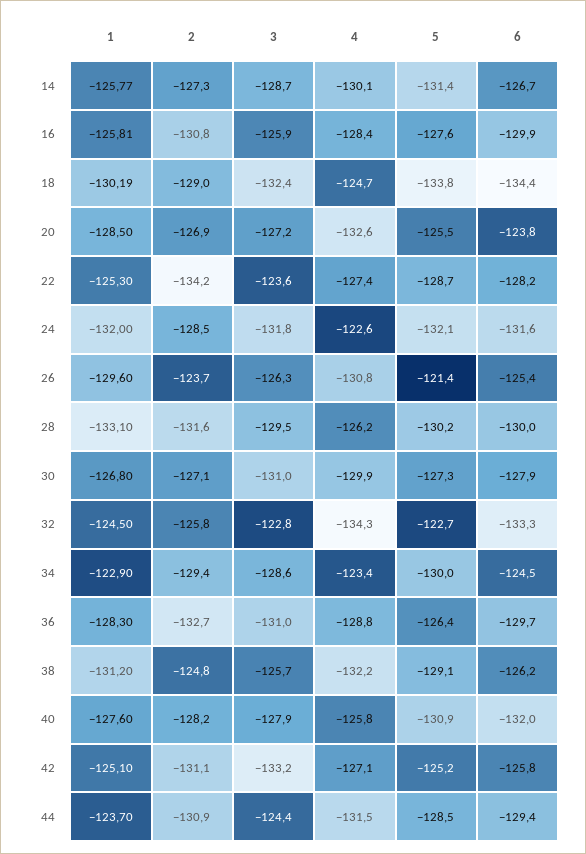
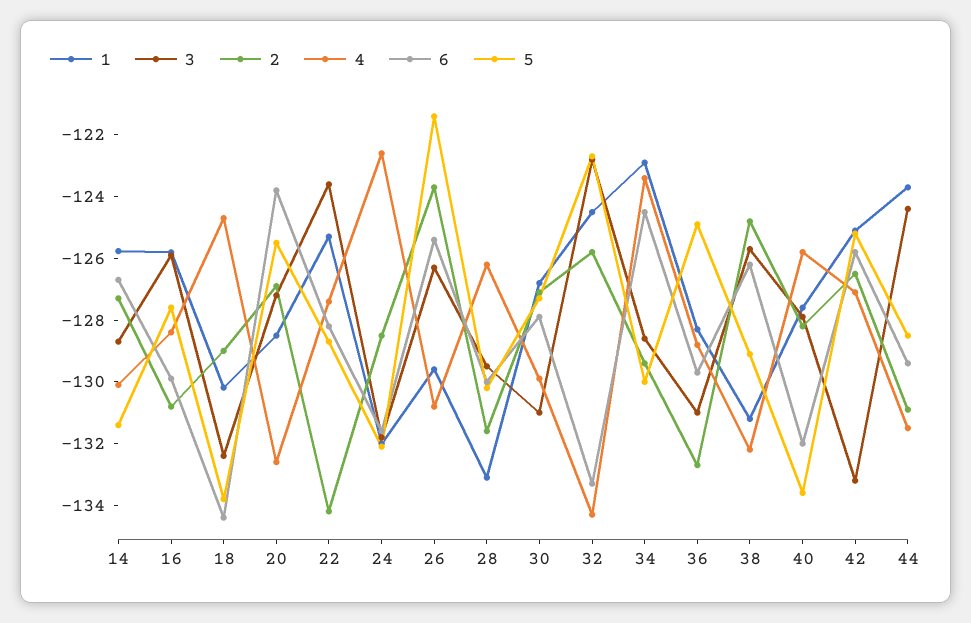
  {
    "1": {
      "14": -125.77,
      "16": -125.81,
      "18": -130.19,
      "20": -128.5,
      "22": -125.3,
      "24": -132,
      "26": -129.6,
      "28": -133.1,
      "30": -126.8,
      "32": -124.5,
      "34": -122.9,
      "36": -128.3,
      "38": -131.2,
      "40": -127.6,
      "42": -125.1,
      "44": -123.7
    },
    "2": {
      "14": -127.3,
      "16": -130.8,
      "18": -129,
      "20": -126.9,
      "22": -134.2,
      "24": -128.5,
      "26": -123.7,
      "28": -131.6,
      "30": -127.1,
      "32": -125.8,
      "34": -129.4,
      "36": -132.7,
      "38": -124.8,
      "40": -128.2,
-     "42": -131.1,
+     "42": -126.5,
      "44": -130.9
    },
    "3": {
      "14": -128.7,
      "16": -125.9,
      "18": -132.4,
      "20": -127.2,
      "22": -123.6,
      "24": -131.8,
      "26": -126.3,
      "28": -129.5,
      "30": -131,
      "32": -122.8,
      "34": -128.6,
      "36": -131,
      "38": -125.7,
      "40": -127.9,
      "42": -133.2,
      "44": -124.4
    },
    "4": {
      "14": -130.1,
      "16": -128.4,
      "18": -124.7,
      "20": -132.6,
      "22": -127.4,
      "24": -122.6,
      "26": -130.8,
      "28": -126.2,
      "30": -129.9,
      "32": -134.3,
      "34": -123.4,
      "36": -128.8,
      "38": -132.2,
      "40": -125.8,
      "42": -127.1,
      "44": -131.5
    },
    "5": {
      "14": -131.4,
      "16": -127.6,
      "18": -133.8,
      "20": -125.5,
      "22": -128.7,
      "24": -132.1,
      "26": -121.4,
      "28": -130.2,
      "30": -127.3,
      "32": -122.7,
      "34": -130,
-     "36": -126.4,
+     "36": -125,
      "38": -129.1,
-     "40": -130.9,
+     "40": -133.5,
      "42": -125.2,
      "44": -128.5
    },
    "6": {
      "14": -126.7,
      "16": -129.9,
      "18": -134.4,
      "20": -123.8,
      "22": -128.2,
      "24": -131.6,
      "26": -125.4,
      "28": -130,
      "30": -127.9,
      "32": -133.3,
      "34": -124.5,
      "36": -129.7,
      "38": -126.2,
      "40": -132,
      "42": -125.8,
      "44": -129.4
    }
  }

